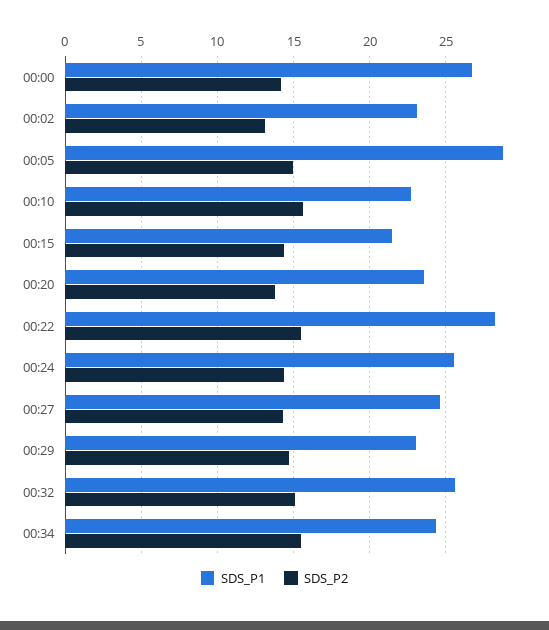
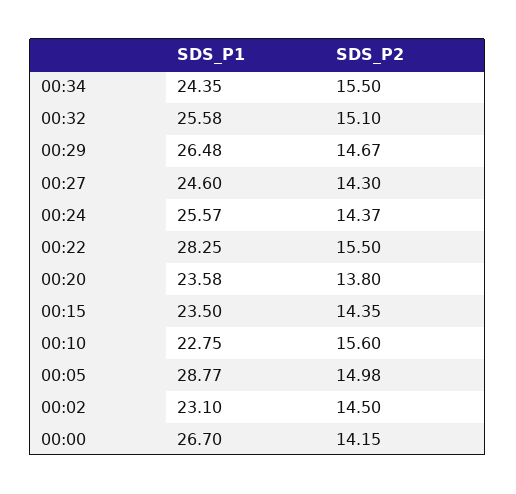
  {
    "SDS_P1": {
      "00:00": 26.7,
      "00:02": 23.1,
      "00:05": 28.77,
      "00:10": 22.75,
-     "00:15": 21.5,
+     "00:15": 23.5,
      "00:20": 23.58,
      "00:22": 28.25,
      "00:24": 25.57,
      "00:27": 24.6,
-     "00:29": 23,
+     "00:29": 26.48,
      "00:32": 25.58,
      "00:34": 24.35
    },
    "SDS_P2": {
      "00:00": 14.15,
-     "00:02": 13,
+     "00:02": 14.5,
      "00:05": 14.98,
      "00:10": 15.6,
      "00:15": 14.35,
      "00:20": 13.8,
      "00:22": 15.5,
      "00:24": 14.37,
      "00:27": 14.3,
      "00:29": 14.67,
      "00:32": 15.1,
      "00:34": 15.5
    }
  }

